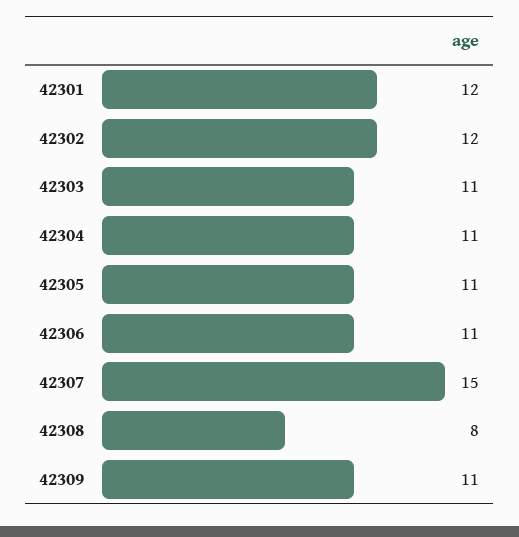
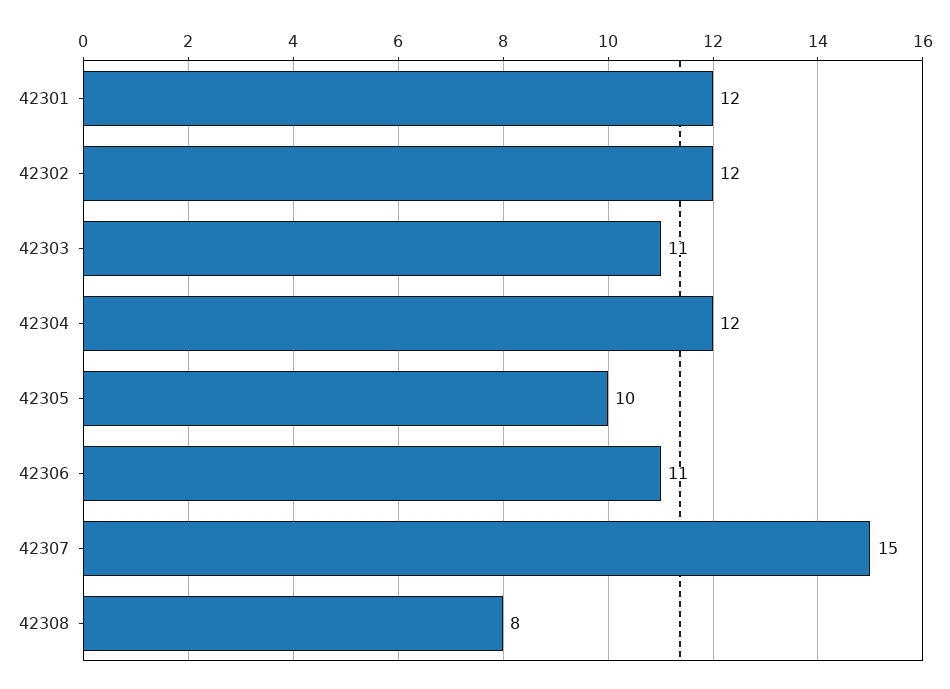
  {
    "42301": 12,
    "42302": 12,
    "42303": 11,
-   "42304": 11,
+   "42304": 12,
-   "42305": 11,
+   "42305": 10,
    "42306": 11,
    "42307": 15,
-   "42308": 8,
+   "42308": 8
-   "42309": 11
  }

